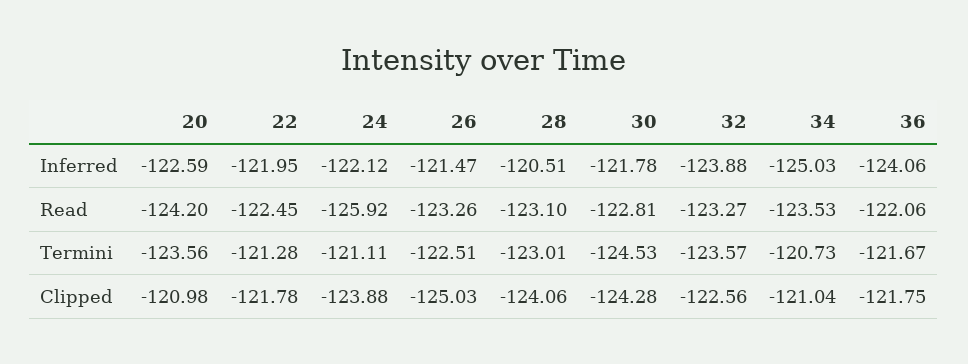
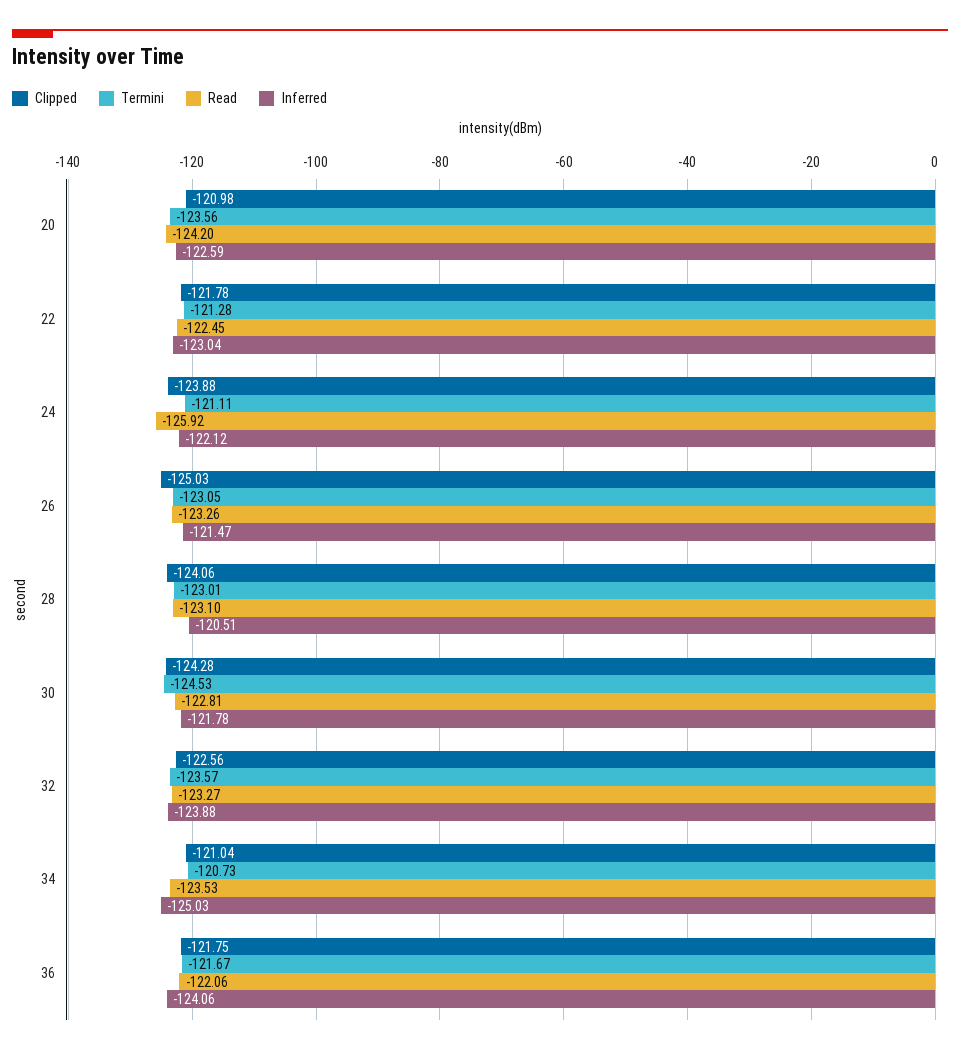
  {
    "Inferred": {
      "20": -122.59,
-     "22": -121.95,
+     "22": -123.04,
      "24": -122.12,
      "26": -121.47,
      "28": -120.51,
      "30": -121.78,
      "32": -123.88,
      "34": -125.03,
      "36": -124.06
    },
    "Read": {
      "20": -124.2,
      "22": -122.45,
      "24": -125.92,
      "26": -123.26,
      "28": -123.1,
      "30": -122.81,
      "32": -123.27,
      "34": -123.53,
      "36": -122.06
    },
    "Termini": {
      "20": -123.56,
      "22": -121.28,
      "24": -121.11,
-     "26": -122.51,
+     "26": -123.05,
      "28": -123.01,
      "30": -124.53,
      "32": -123.57,
      "34": -120.73,
      "36": -121.67
    },
    "Clipped": {
      "20": -120.98,
      "22": -121.78,
      "24": -123.88,
      "26": -125.03,
      "28": -124.06,
      "30": -124.28,
      "32": -122.56,
      "34": -121.04,
      "36": -121.75
    }
  }

